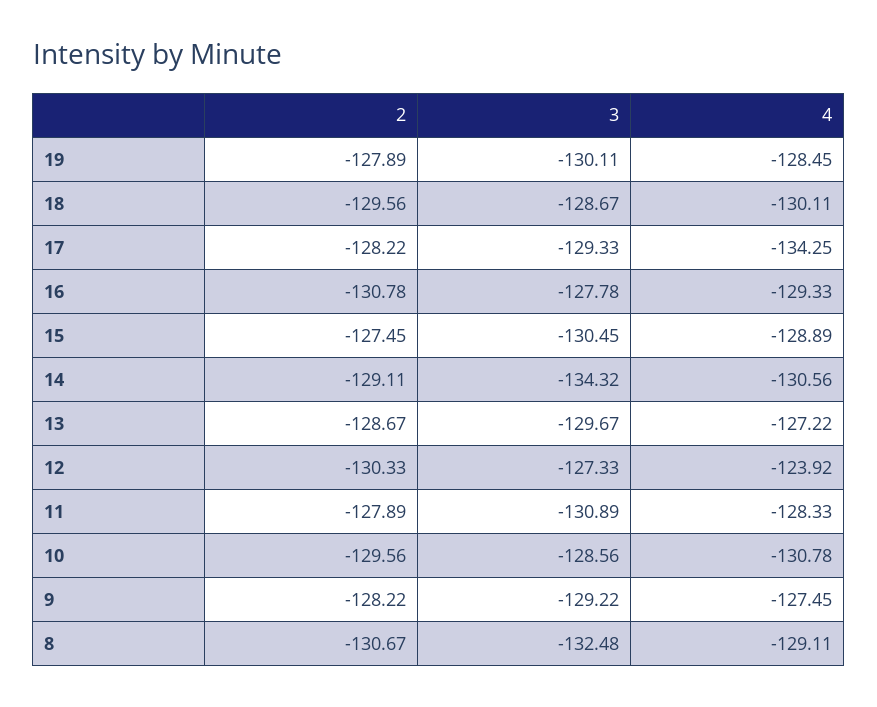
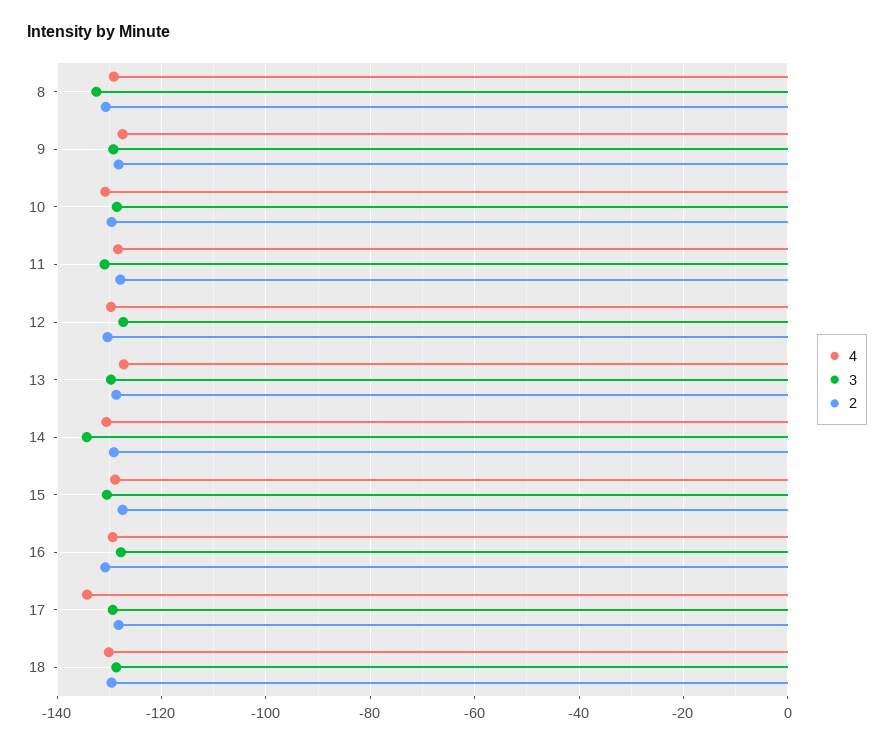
  {
    "2": {
-     "19": -127.89,
      "18": -129.56,
      "17": -128.22,
      "16": -130.78,
      "15": -127.45,
      "14": -129.11,
      "13": -128.67,
      "12": -130.33,
      "11": -127.89,
      "10": -129.56,
      "9": -128.22,
      "8": -130.67
    },
    "3": {
-     "19": -130.11,
      "18": -128.67,
      "17": -129.33,
      "16": -127.78,
      "15": -130.45,
      "14": -134.32,
      "13": -129.67,
      "12": -127.33,
      "11": -130.89,
      "10": -128.56,
      "9": -129.22,
      "8": -132.48
    },
    "4": {
-     "19": -128.45,
      "18": -130.11,
      "17": -134.25,
      "16": -129.33,
      "15": -128.89,
      "14": -130.56,
      "13": -127.22,
-     "12": -123.92,
+     "12": -130,
      "11": -128.33,
      "10": -130.78,
      "9": -127.45,
      "8": -129.11
    }
  }

